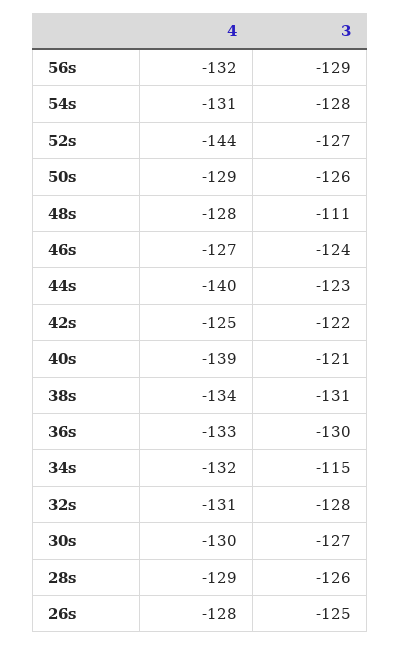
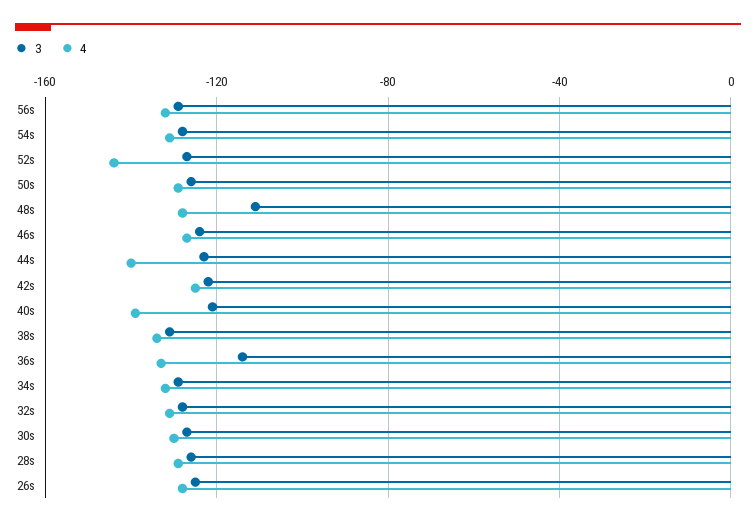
  {
    "4": {
      "56s": -132,
      "54s": -131,
      "52s": -144,
      "50s": -129,
      "48s": -128,
      "46s": -127,
      "44s": -140,
      "42s": -125,
      "40s": -139,
      "38s": -134,
      "36s": -133,
      "34s": -132,
      "32s": -131,
      "30s": -130,
      "28s": -129,
      "26s": -128
    },
    "3": {
      "56s": -129,
      "54s": -128,
      "52s": -127,
      "50s": -126,
      "48s": -111,
      "46s": -124,
      "44s": -123,
      "42s": -122,
      "40s": -121,
      "38s": -131,
-     "36s": -130,
+     "36s": -115,
-     "34s": -115,
+     "34s": -130,
      "32s": -128,
      "30s": -127,
      "28s": -126,
      "26s": -125
    }
  }

